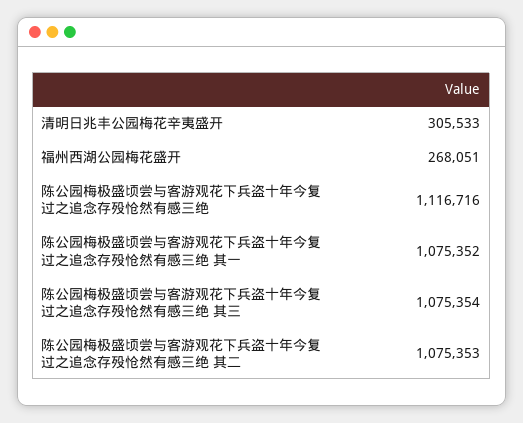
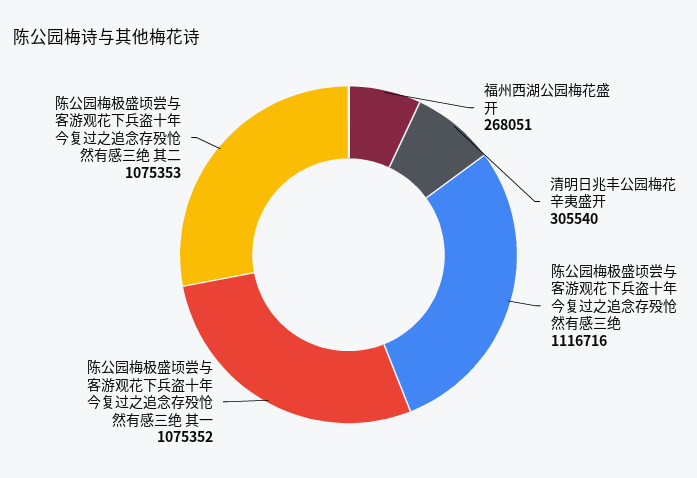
  {
-   "清明日兆丰公园梅花辛夷盛开": 305533,
+   "清明日兆丰公园梅花辛夷盛开": 305540,
    "福州西湖公园梅花盛开": 268051,
    "陈公园梅极盛顷尝与客游观花下兵盗十年今复过之追念存殁怆然有感三绝": 1116716,
    "陈公园梅极盛顷尝与客游观花下兵盗十年今复过之追念存殁怆然有感三绝 其一": 1075352,
-   "陈公园梅极盛顷尝与客游观花下兵盗十年今复过之追念存殁怆然有感三绝 其三": 1075354,
    "陈公园梅极盛顷尝与客游观花下兵盗十年今复过之追念存殁怆然有感三绝 其二": 1075353
  }

